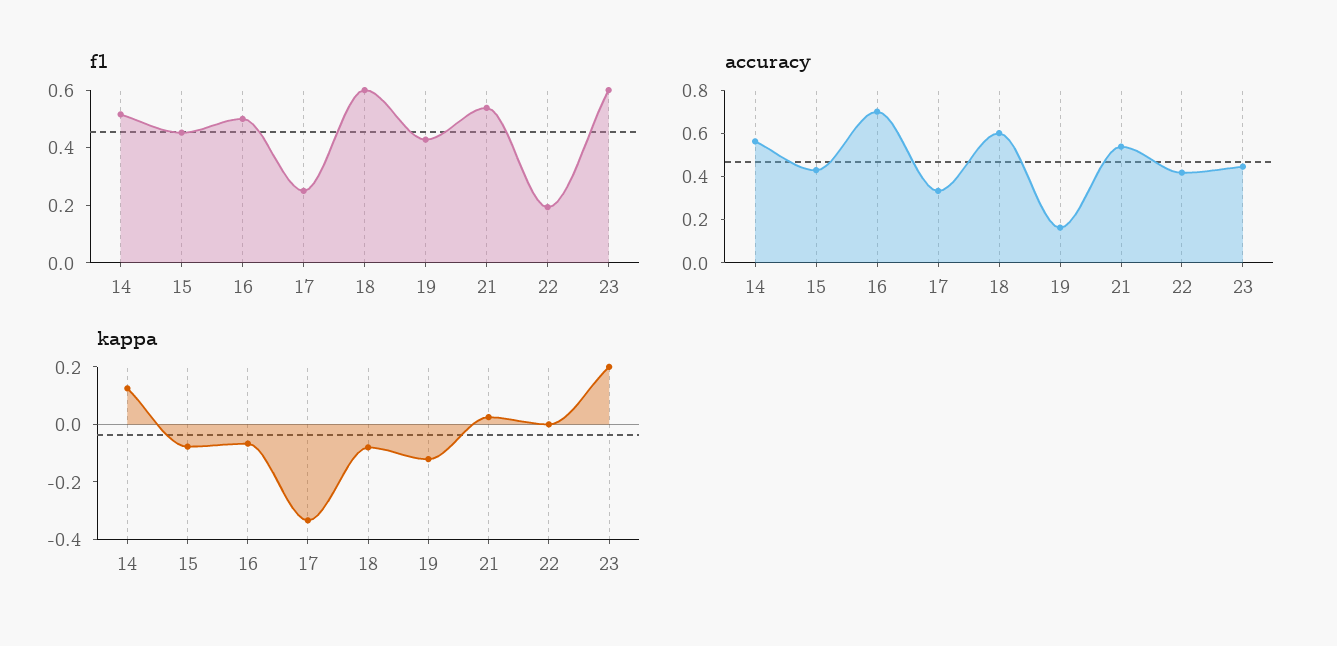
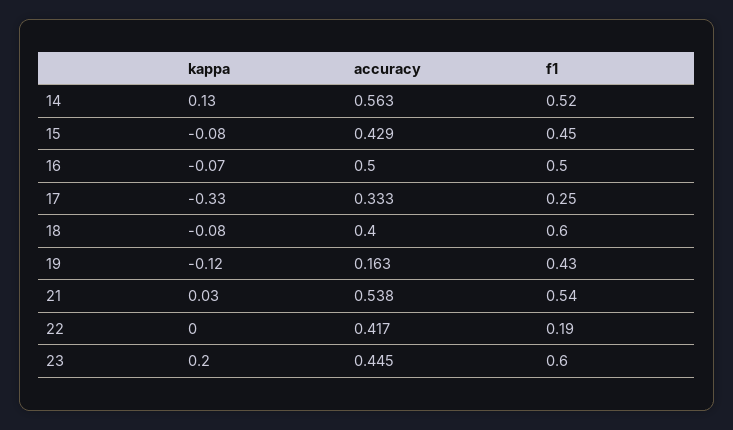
  {
    "f1": {
      "14": 0.52,
      "15": 0.45,
      "16": 0.5,
      "17": 0.25,
      "18": 0.6,
      "19": 0.43,
      "21": 0.54,
      "22": 0.19,
      "23": 0.6
    },
    "accuracy": {
      "14": 0.563,
      "15": 0.429,
-     "16": 0.7,
+     "16": 0.5,
      "17": 0.333,
-     "18": 0.6,
+     "18": 0.4,
      "19": 0.163,
      "21": 0.538,
      "22": 0.417,
      "23": 0.445
    },
    "kappa": {
      "14": 0.13,
      "15": -0.08,
      "16": -0.07,
      "17": -0.33,
      "18": -0.08,
      "19": -0.12,
      "21": 0.03,
      "22": 0,
      "23": 0.2
    }
  }

